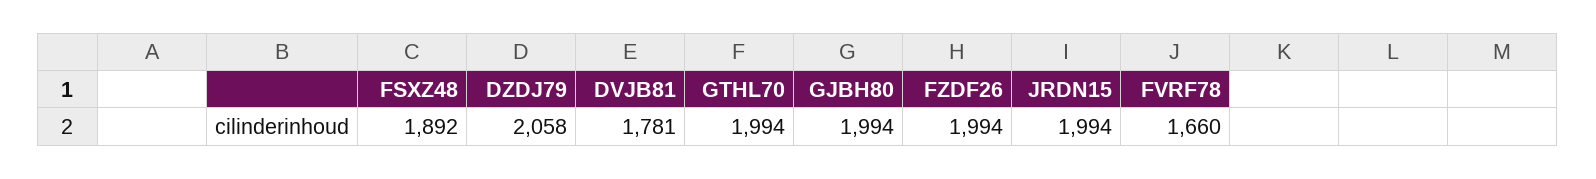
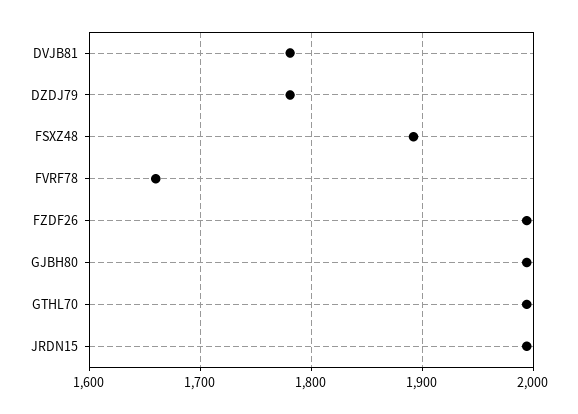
  {
    "FSXZ48": 1892,
-   "DZDJ79": 2058,
+   "DZDJ79": 1780,
    "DVJB81": 1781,
    "GTHL70": 1994,
    "GJBH80": 1994,
    "FZDF26": 1994,
    "JRDN15": 1994,
    "FVRF78": 1660
  }

